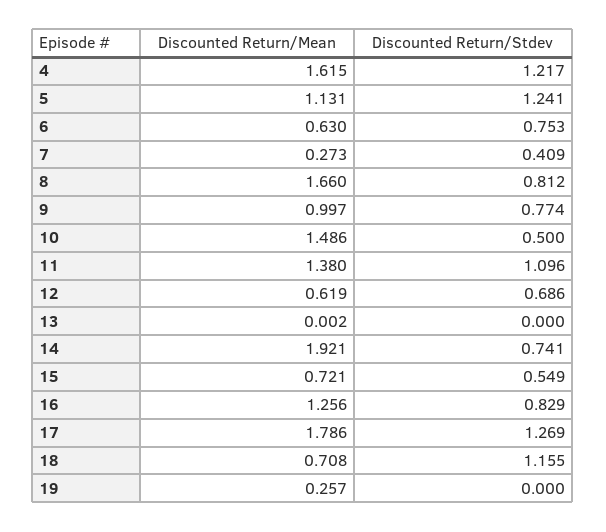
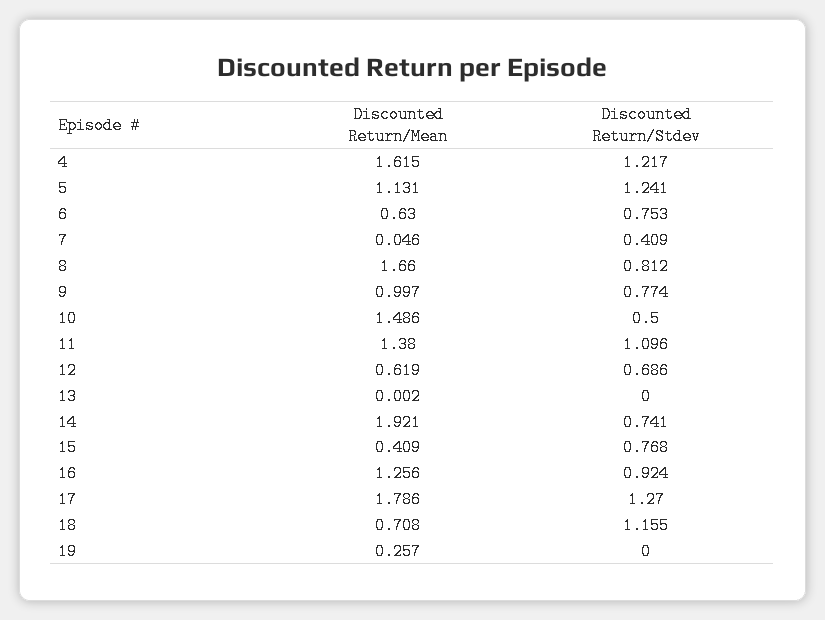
  {
    "Discounted Return/Mean": {
      "4": 1.615,
      "5": 1.131,
      "6": 0.63,
-     "7": 0.273,
+     "7": 0.046,
      "8": 1.66,
      "9": 0.997,
      "10": 1.486,
      "11": 1.38,
      "12": 0.619,
      "13": 0.002,
      "14": 1.921,
-     "15": 0.721,
+     "15": 0.409,
      "16": 1.256,
      "17": 1.786,
      "18": 0.708,
      "19": 0.257
    },
    "Discounted Return/Stdev": {
      "4": 1.217,
      "5": 1.241,
      "6": 0.753,
      "7": 0.409,
      "8": 0.812,
      "9": 0.774,
      "10": 0.5,
      "11": 1.096,
      "12": 0.686,
      "13": 0,
      "14": 0.741,
-     "15": 0.549,
+     "15": 0.768,
-     "16": 0.829,
+     "16": 0.924,
-     "17": 1.269,
+     "17": 1.27,
      "18": 1.155,
      "19": 0
    }
  }

